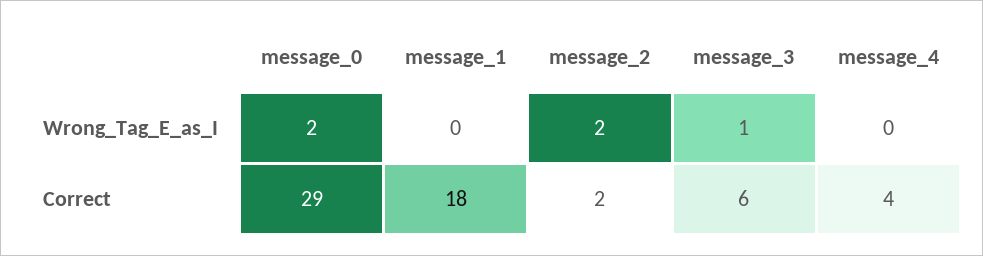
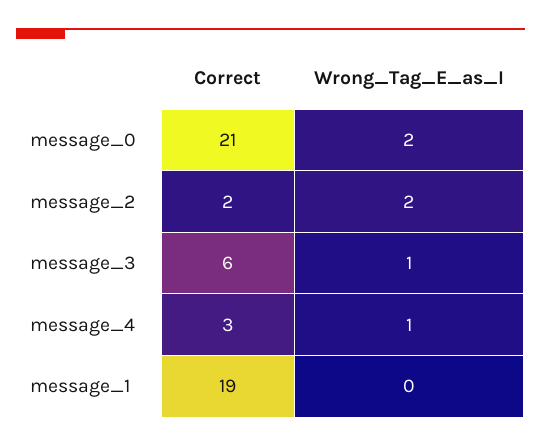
  {
    "message_0": {
      "Wrong_Tag_E_as_I": 2,
-     "Correct": 29
+     "Correct": 21
    },
    "message_1": {
      "Wrong_Tag_E_as_I": 0,
-     "Correct": 18
+     "Correct": 19
    },
    "message_2": {
      "Wrong_Tag_E_as_I": 2,
      "Correct": 2
    },
    "message_3": {
      "Wrong_Tag_E_as_I": 1,
      "Correct": 6
    },
    "message_4": {
-     "Wrong_Tag_E_as_I": 0,
+     "Wrong_Tag_E_as_I": 1,
-     "Correct": 4
+     "Correct": 3
    }
  }

